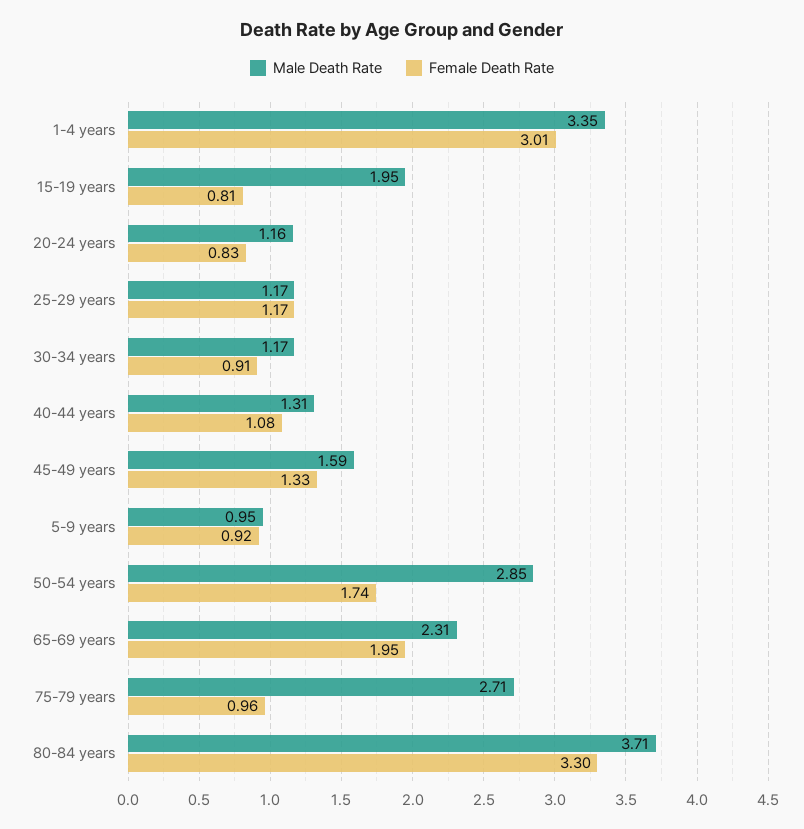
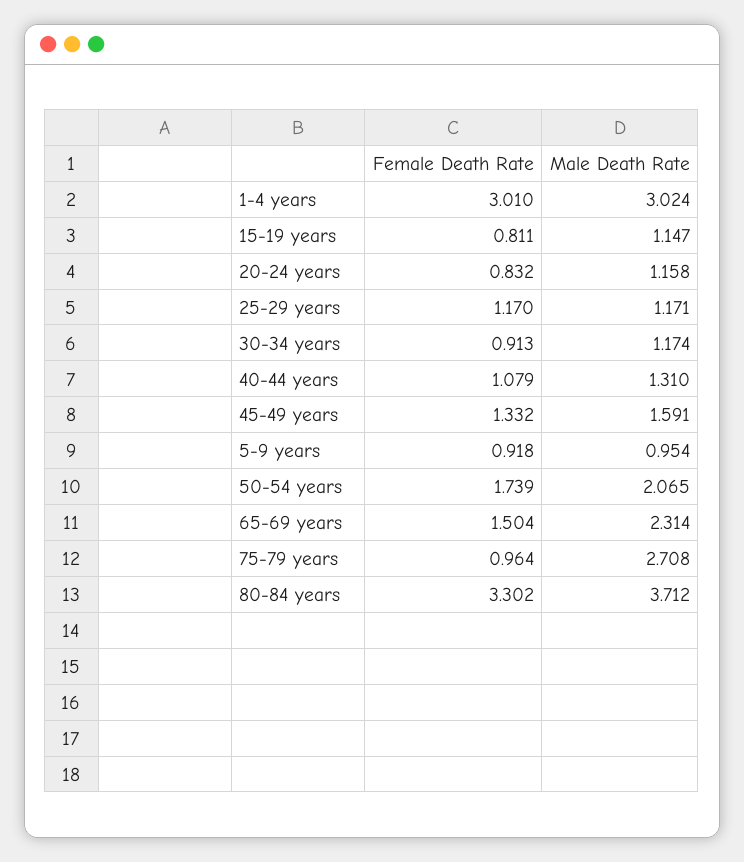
  {
    "Male Death Rate": {
-     "1-4 years": 3.35,
+     "1-4 years": 3.024,
-     "15-19 years": 1.95,
+     "15-19 years": 1.147,
      "20-24 years": 1.158,
      "25-29 years": 1.171,
      "30-34 years": 1.174,
      "40-44 years": 1.31,
      "45-49 years": 1.591,
      "5-9 years": 0.954,
-     "50-54 years": 2.85,
+     "50-54 years": 2.065,
      "65-69 years": 2.314,
      "75-79 years": 2.708,
      "80-84 years": 3.712
    },
    "Female Death Rate": {
      "1-4 years": 3.01,
      "15-19 years": 0.811,
      "20-24 years": 0.832,
      "25-29 years": 1.17,
      "30-34 years": 0.913,
      "40-44 years": 1.079,
      "45-49 years": 1.332,
      "5-9 years": 0.918,
      "50-54 years": 1.739,
-     "65-69 years": 1.95,
+     "65-69 years": 1.504,
      "75-79 years": 0.964,
      "80-84 years": 3.302
    }
  }

